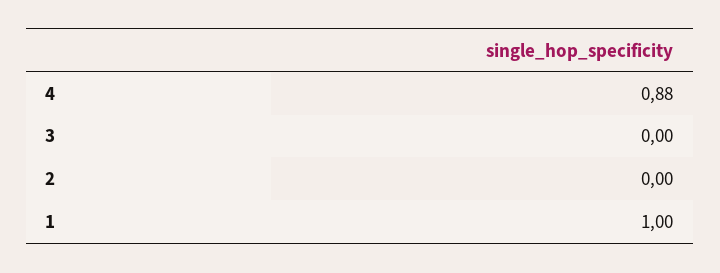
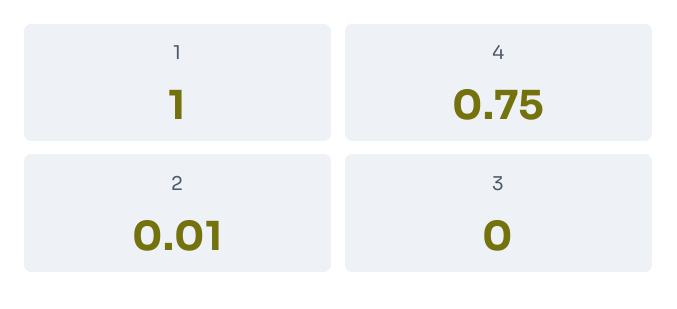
  {
-   "4": 0.88,
+   "4": 0.75,
    "3": 0,
-   "2": 0,
+   "2": 0.01,
    "1": 1
  }

